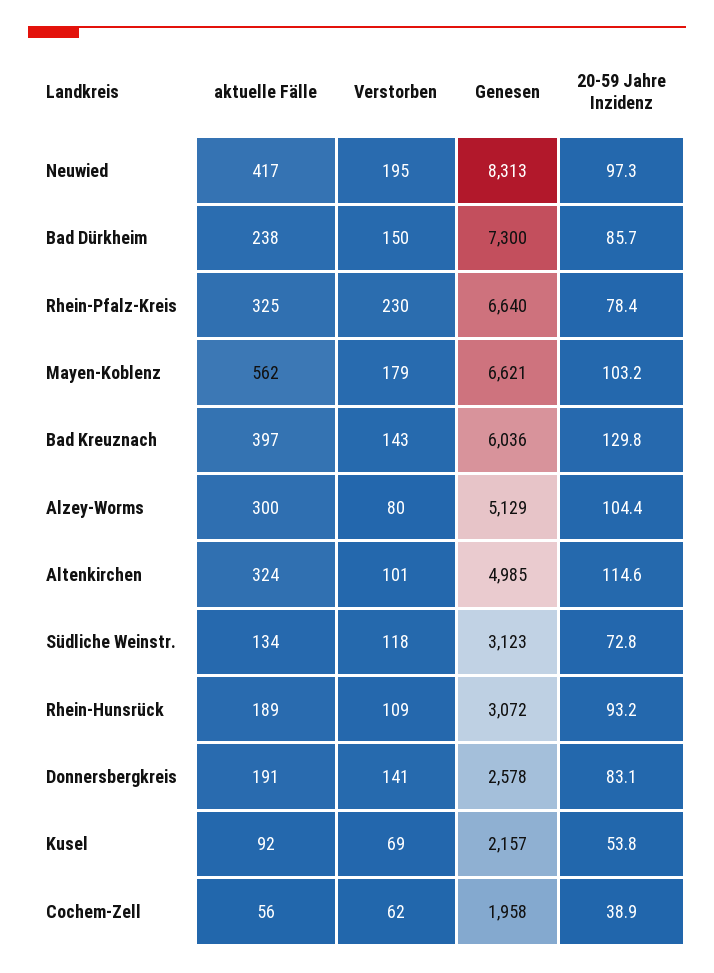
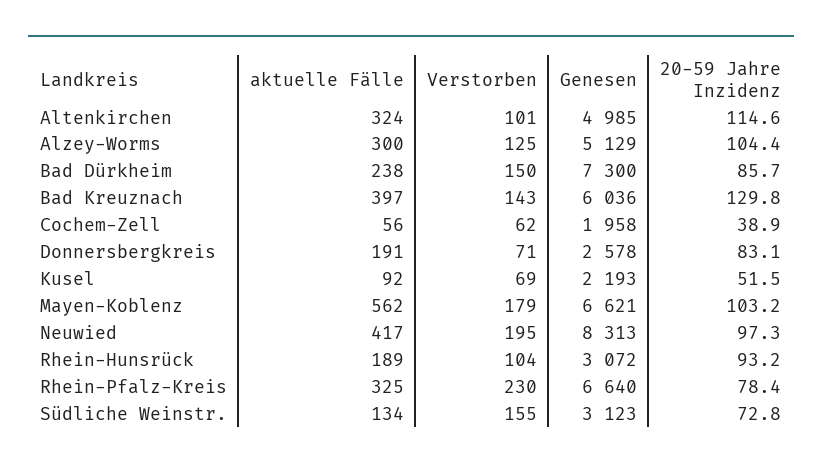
  {
    "aktuelle Fälle": {
      "Neuwied": 417,
      "Bad Dürkheim": 238,
      "Rhein-Pfalz-Kreis": 325,
      "Mayen-Koblenz": 562,
      "Bad Kreuznach": 397,
      "Alzey-Worms": 300,
      "Altenkirchen": 324,
      "Südliche Weinstr.": 134,
      "Rhein-Hunsrück": 189,
      "Donnersbergkreis": 191,
      "Kusel": 92,
      "Cochem-Zell": 56
    },
    "Verstorben": {
      "Neuwied": 195,
      "Bad Dürkheim": 150,
      "Rhein-Pfalz-Kreis": 230,
      "Mayen-Koblenz": 179,
      "Bad Kreuznach": 143,
-     "Alzey-Worms": 80,
+     "Alzey-Worms": 125,
      "Altenkirchen": 101,
-     "Südliche Weinstr.": 118,
+     "Südliche Weinstr.": 155,
-     "Rhein-Hunsrück": 109,
+     "Rhein-Hunsrück": 104,
-     "Donnersbergkreis": 141,
+     "Donnersbergkreis": 71,
      "Kusel": 69,
      "Cochem-Zell": 62
    },
    "Genesen": {
      "Neuwied": 8313,
      "Bad Dürkheim": 7300,
      "Rhein-Pfalz-Kreis": 6640,
      "Mayen-Koblenz": 6621,
      "Bad Kreuznach": 6036,
      "Alzey-Worms": 5129,
      "Altenkirchen": 4985,
      "Südliche Weinstr.": 3123,
      "Rhein-Hunsrück": 3072,
      "Donnersbergkreis": 2578,
-     "Kusel": 2157,
+     "Kusel": 2193,
      "Cochem-Zell": 1958
    },
    "20-59 Jahre Inzidenz": {
      "Neuwied": 97.3,
      "Bad Dürkheim": 85.7,
      "Rhein-Pfalz-Kreis": 78.4,
      "Mayen-Koblenz": 103.2,
      "Bad Kreuznach": 129.8,
      "Alzey-Worms": 104.4,
      "Altenkirchen": 114.6,
      "Südliche Weinstr.": 72.8,
      "Rhein-Hunsrück": 93.2,
      "Donnersbergkreis": 83.1,
-     "Kusel": 53.8,
+     "Kusel": 51.5,
      "Cochem-Zell": 38.9
    }
  }

